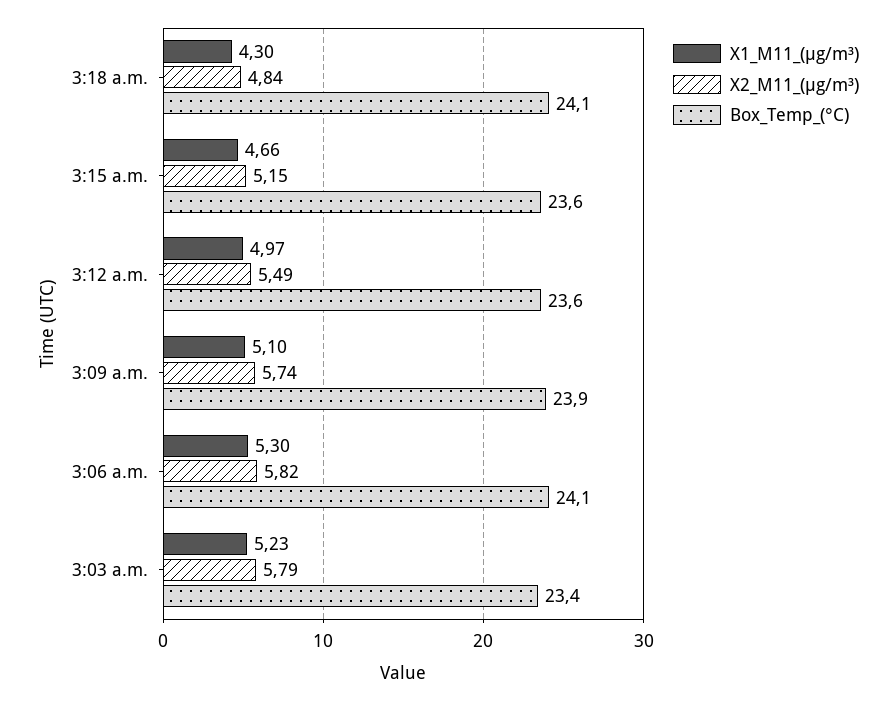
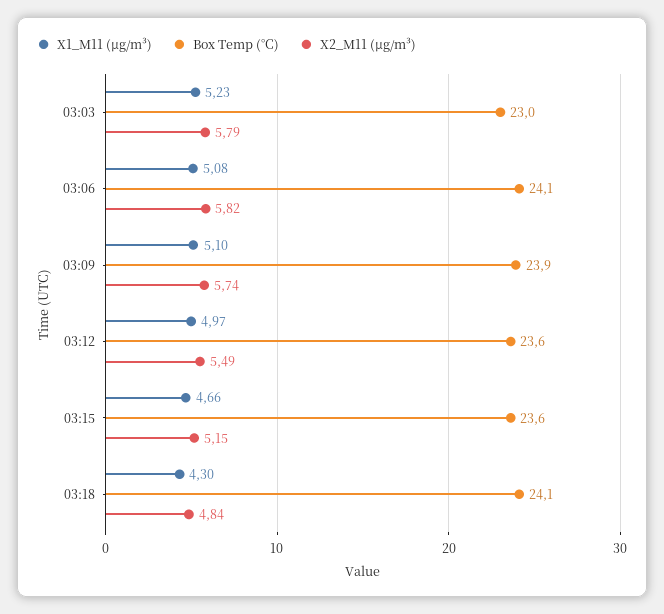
  {
    "X1_M11_(μg/m³)": {
      "3:18 a.m.": 4.3,
      "3:15 a.m.": 4.66,
      "3:12 a.m.": 4.97,
      "3:09 a.m.": 5.1,
-     "3:06 a.m.": 5.3,
+     "3:06 a.m.": 5.08,
      "3:03 a.m.": 5.23
    },
    "X2_M11_(μg/m³)": {
      "3:18 a.m.": 4.84,
      "3:15 a.m.": 5.15,
      "3:12 a.m.": 5.49,
      "3:09 a.m.": 5.74,
      "3:06 a.m.": 5.82,
      "3:03 a.m.": 5.79
    },
    "Box_Temp_(°C)": {
      "3:18 a.m.": 24.1,
      "3:15 a.m.": 23.6,
      "3:12 a.m.": 23.6,
      "3:09 a.m.": 23.9,
      "3:06 a.m.": 24.1,
-     "3:03 a.m.": 23.4
+     "3:03 a.m.": 23
    }
  }

